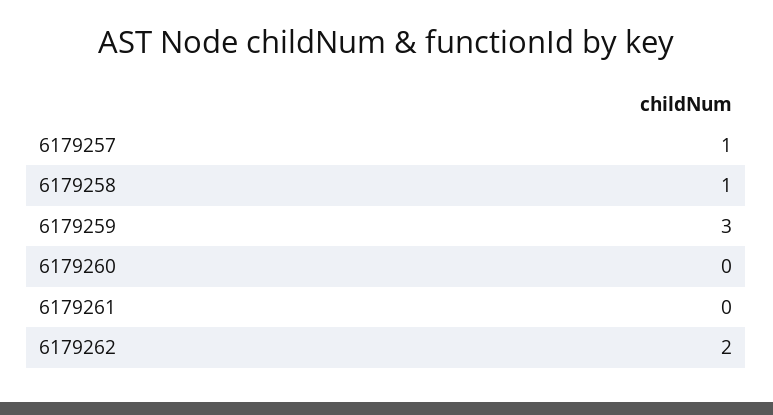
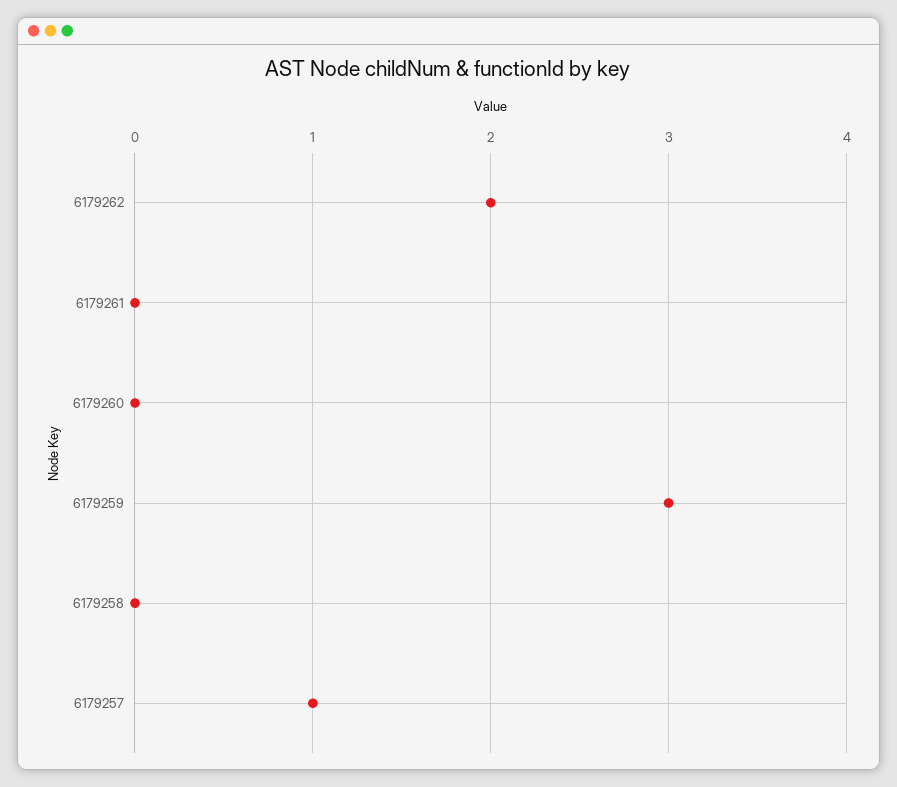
  {
    "6179257": 1,
-   "6179258": 1,
+   "6179258": 0,
    "6179259": 3,
    "6179260": 0,
    "6179261": 0,
    "6179262": 2
  }

